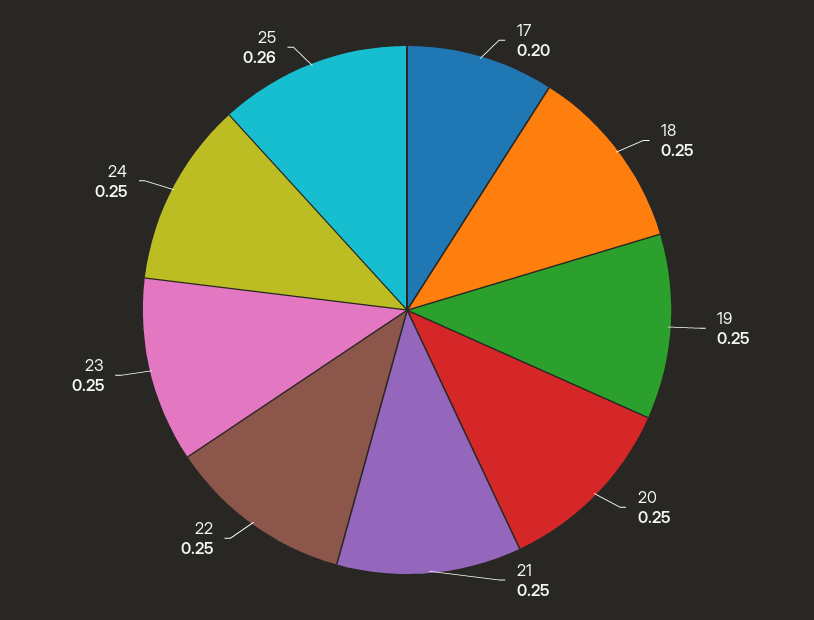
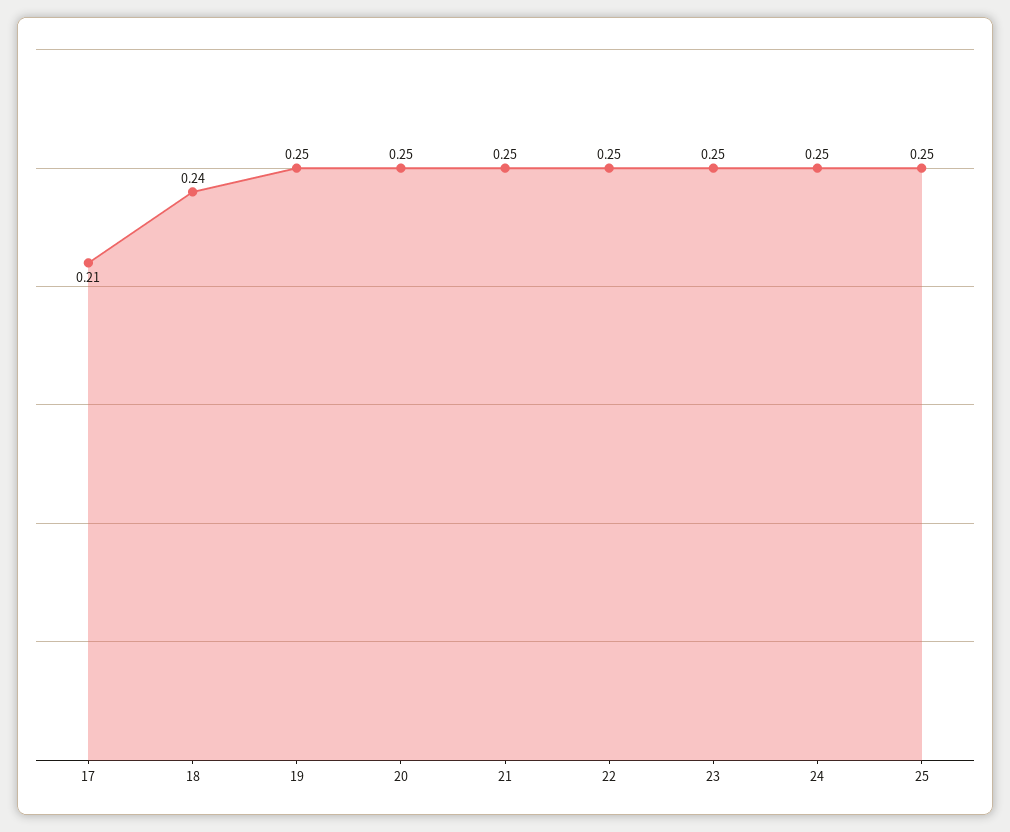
  {
-   "17": 0.2,
+   "17": 0.21,
-   "18": 0.25,
+   "18": 0.24,
    "19": 0.25,
    "20": 0.25,
    "21": 0.25,
    "22": 0.25,
    "23": 0.25,
    "24": 0.25,
-   "25": 0.26
+   "25": 0.25
  }

